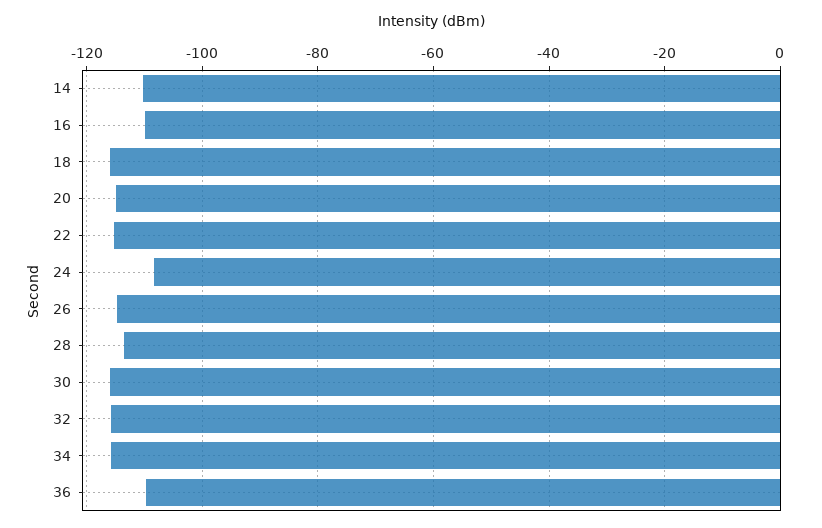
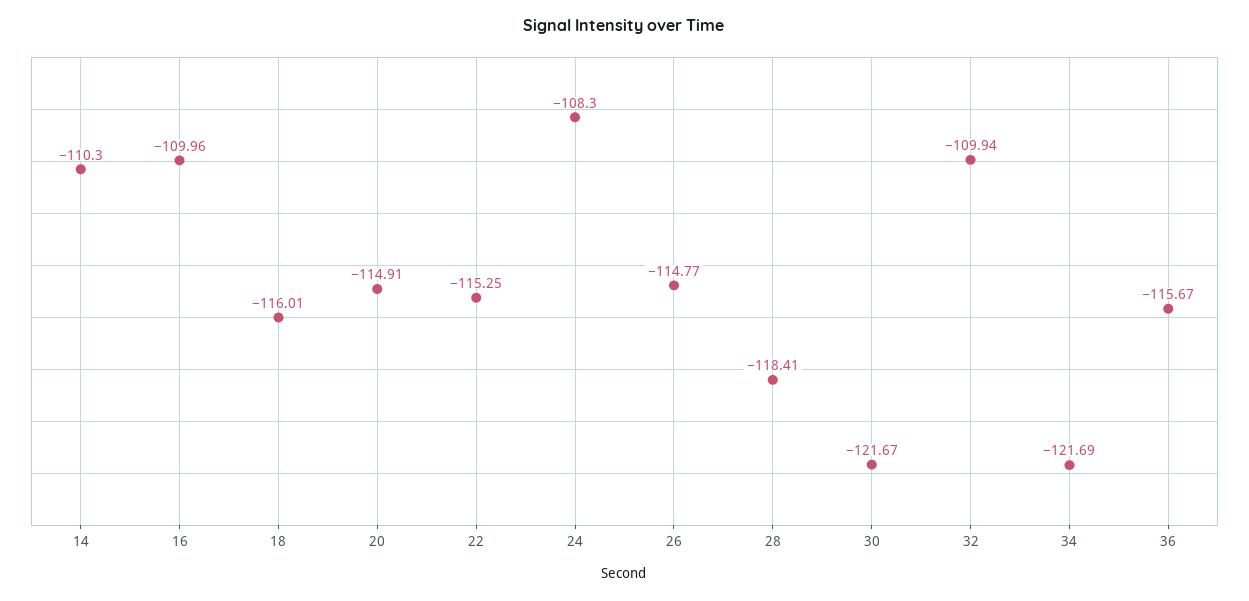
  {
    "14": -110.3,
    "16": -109.96,
    "18": -116.01,
    "20": -114.91,
    "22": -115.25,
    "24": -108.3,
    "26": -114.77,
-   "28": -114,
+   "28": -118.41,
-   "30": -116,
+   "30": -121.67,
-   "32": -116,
+   "32": -109.94,
-   "34": -116,
+   "34": -121.69,
-   "36": -110
+   "36": -115.67
  }

